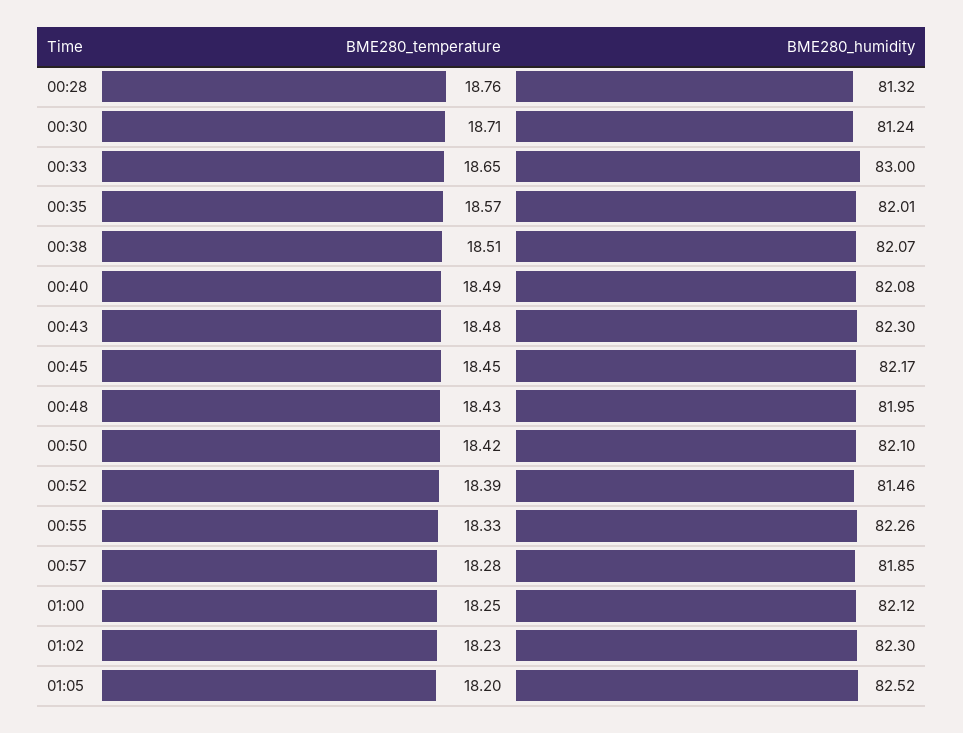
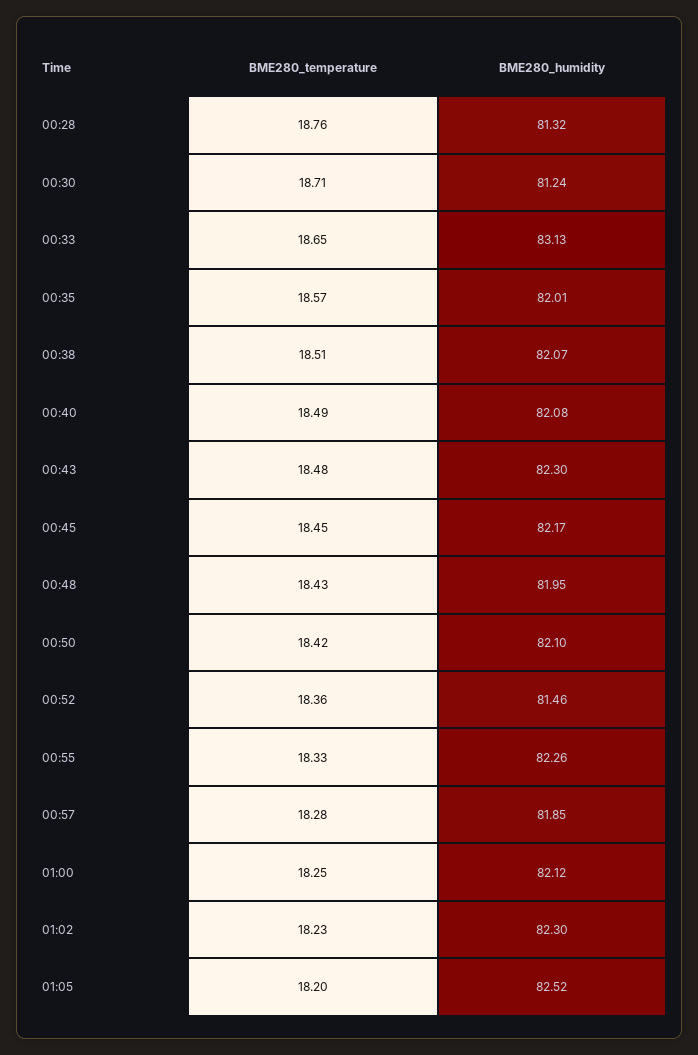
  {
    "BME280_temperature": {
      "00:28": 18.76,
      "00:30": 18.71,
      "00:33": 18.65,
      "00:35": 18.57,
      "00:38": 18.51,
      "00:40": 18.49,
      "00:43": 18.48,
      "00:45": 18.45,
      "00:48": 18.43,
      "00:50": 18.42,
-     "00:52": 18.39,
+     "00:52": 18.36,
      "00:55": 18.33,
      "00:57": 18.28,
      "01:00": 18.25,
      "01:02": 18.23,
      "01:05": 18.2
    },
    "BME280_humidity": {
      "00:28": 81.32,
      "00:30": 81.24,
-     "00:33": 83,
+     "00:33": 83.13,
      "00:35": 82.01,
      "00:38": 82.07,
      "00:40": 82.08,
      "00:43": 82.3,
      "00:45": 82.17,
      "00:48": 81.95,
      "00:50": 82.1,
      "00:52": 81.46,
      "00:55": 82.26,
      "00:57": 81.85,
      "01:00": 82.12,
      "01:02": 82.3,
      "01:05": 82.52
    }
  }

